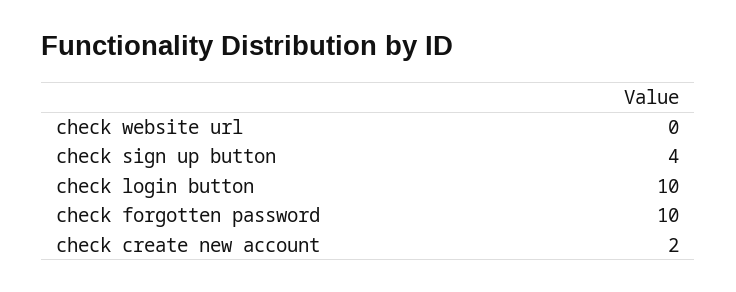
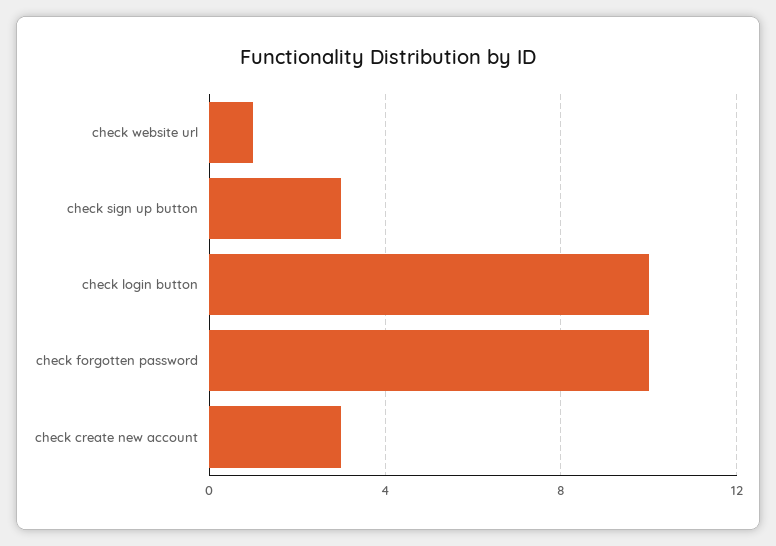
  {
-   "check website url": 0,
+   "check website url": 1,
-   "check sign up button": 4,
+   "check sign up button": 3,
    "check login button": 10,
    "check forgotten password": 10,
-   "check create new account": 2
+   "check create new account": 3
  }

